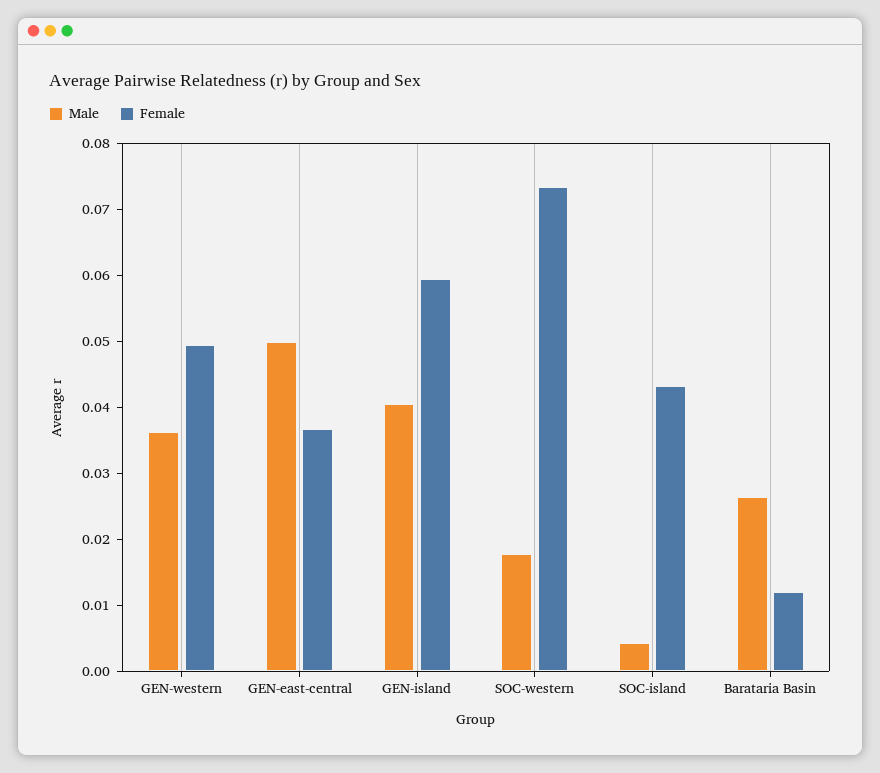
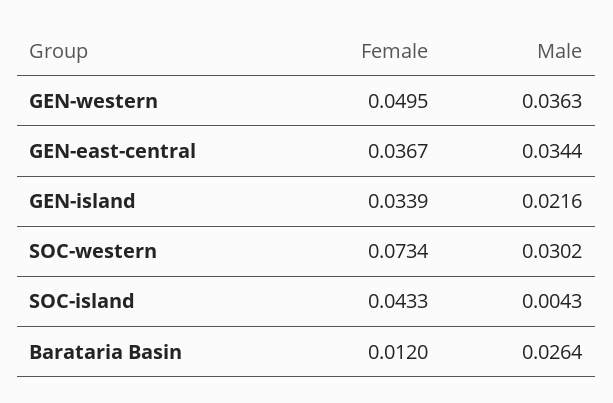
  {
    "Male": {
      "GEN-western": 0.0363,
-     "GEN-east-central": 0.05,
+     "GEN-east-central": 0.0344,
-     "GEN-island": 0.04,
+     "GEN-island": 0.0216,
-     "SOC-western": 0.018,
+     "SOC-western": 0.0302,
      "SOC-island": 0.0043,
      "Barataria Basin": 0.0264
    },
    "Female": {
      "GEN-western": 0.0495,
      "GEN-east-central": 0.0367,
-     "GEN-island": 0.06,
+     "GEN-island": 0.0339,
      "SOC-western": 0.0734,
      "SOC-island": 0.0433,
      "Barataria Basin": 0.012
    }
  }

